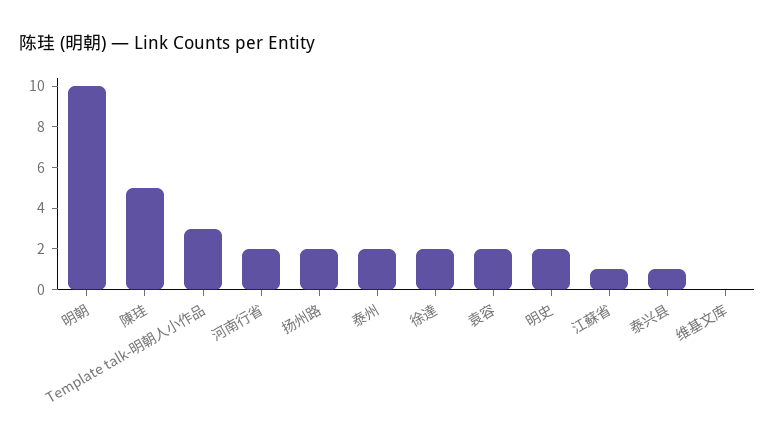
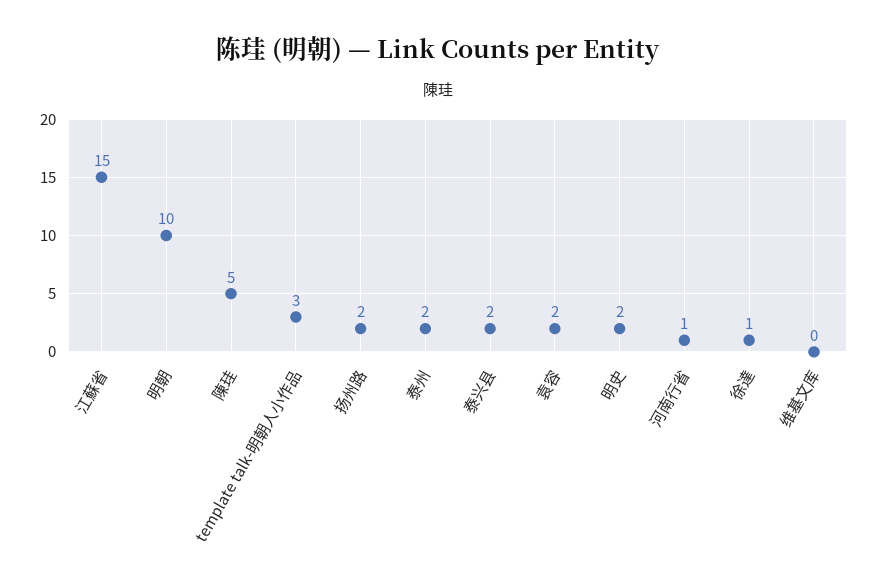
  {
    "明朝": 10,
    "陳珪": 5,
    "Template talk-明朝人小作品": 3,
-   "河南行省": 2,
+   "河南行省": 1,
    "扬州路": 2,
    "泰州": 2,
-   "徐達": 2,
+   "徐達": 1,
    "袁容": 2,
    "明史": 2,
-   "江蘇省": 1,
+   "江蘇省": 15,
-   "泰兴县": 1,
+   "泰兴县": 2,
    "维基文库": 0
  }

